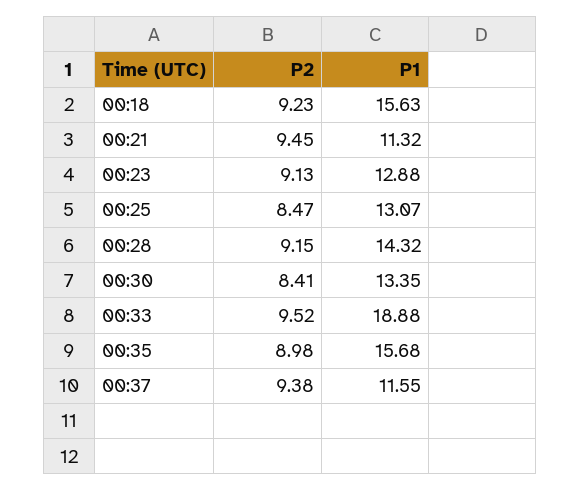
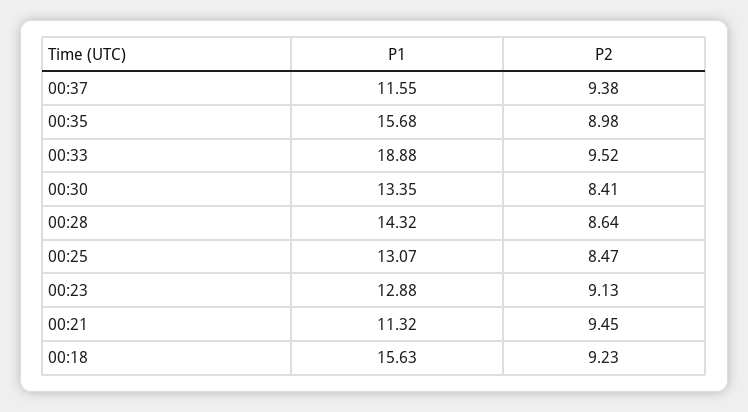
  {
    "P2": {
      "00:18": 9.23,
      "00:21": 9.45,
      "00:23": 9.13,
      "00:25": 8.47,
-     "00:28": 9.15,
+     "00:28": 8.64,
      "00:30": 8.41,
      "00:33": 9.52,
      "00:35": 8.98,
      "00:37": 9.38
    },
    "P1": {
      "00:18": 15.63,
      "00:21": 11.32,
      "00:23": 12.88,
      "00:25": 13.07,
      "00:28": 14.32,
      "00:30": 13.35,
      "00:33": 18.88,
      "00:35": 15.68,
      "00:37": 11.55
    }
  }

